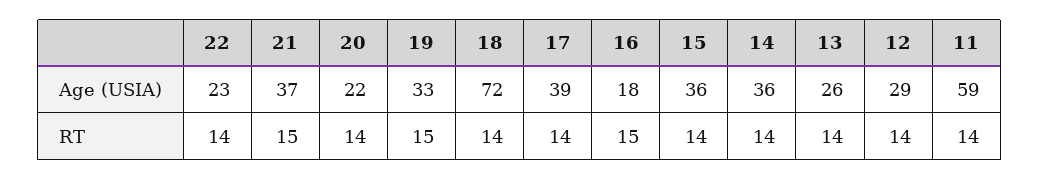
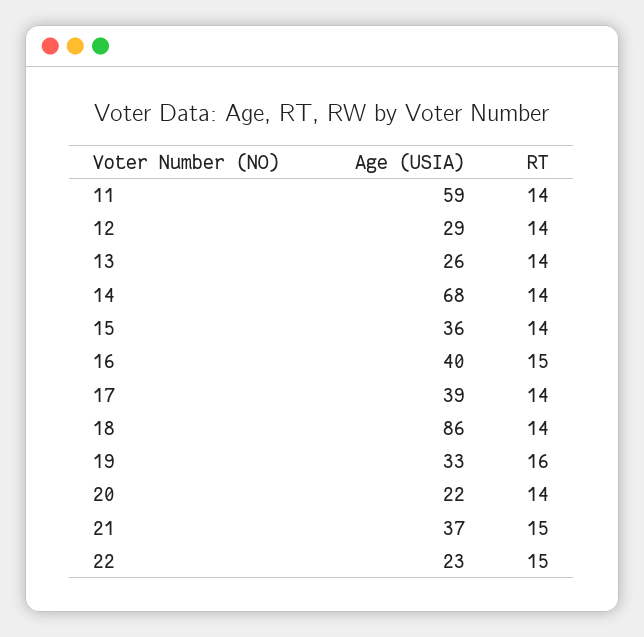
  {
    "22": {
      "Age (USIA)": 23,
-     "RT": 14
+     "RT": 15
    },
    "21": {
      "Age (USIA)": 37,
      "RT": 15
    },
    "20": {
      "Age (USIA)": 22,
      "RT": 14
    },
    "19": {
      "Age (USIA)": 33,
-     "RT": 15
+     "RT": 16
    },
    "18": {
-     "Age (USIA)": 72,
+     "Age (USIA)": 86,
      "RT": 14
    },
    "17": {
      "Age (USIA)": 39,
      "RT": 14
    },
    "16": {
-     "Age (USIA)": 18,
+     "Age (USIA)": 40,
      "RT": 15
    },
    "15": {
      "Age (USIA)": 36,
      "RT": 14
    },
    "14": {
-     "Age (USIA)": 36,
+     "Age (USIA)": 68,
      "RT": 14
    },
    "13": {
      "Age (USIA)": 26,
      "RT": 14
    },
    "12": {
      "Age (USIA)": 29,
      "RT": 14
    },
    "11": {
      "Age (USIA)": 59,
      "RT": 14
    }
  }

